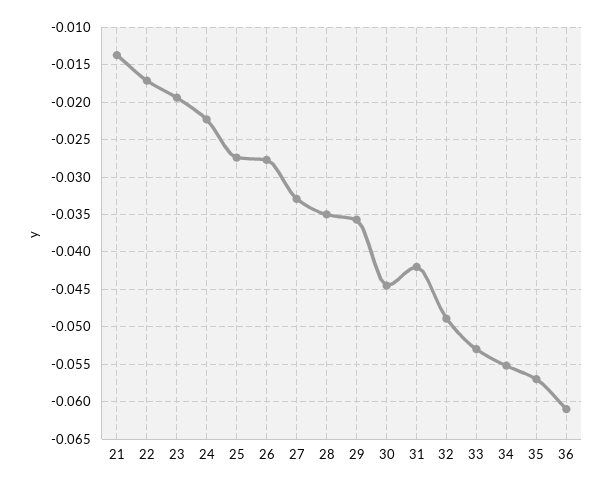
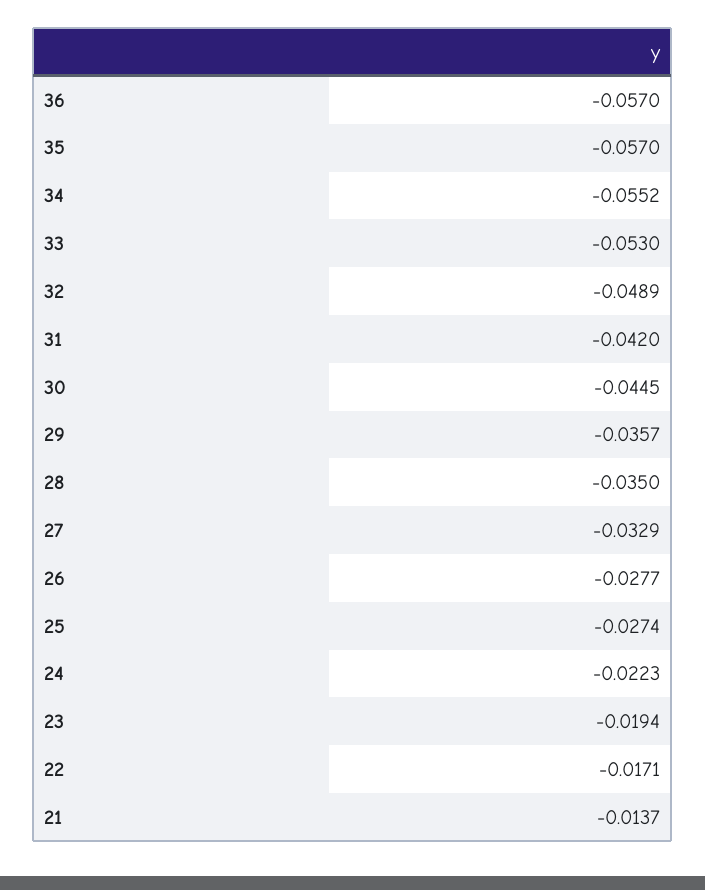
  {
    "21": -0.0137,
    "22": -0.0171,
    "23": -0.0194,
    "24": -0.0223,
    "25": -0.0274,
    "26": -0.0277,
    "27": -0.0329,
    "28": -0.035,
    "29": -0.0357,
    "30": -0.0445,
    "31": -0.042,
    "32": -0.0489,
    "33": -0.053,
    "34": -0.0552,
    "35": -0.057,
-   "36": -0.061
+   "36": -0.057
  }

